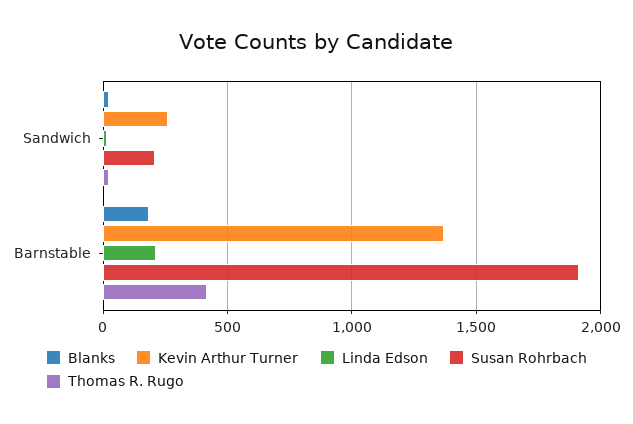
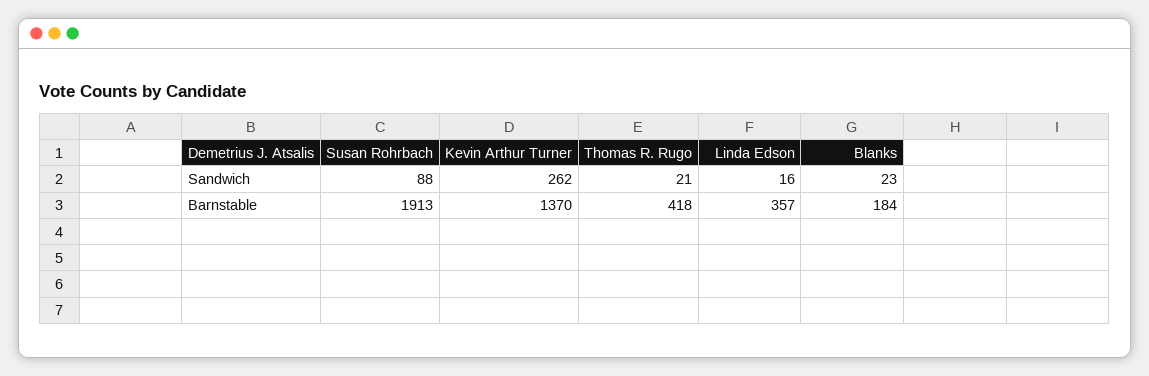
  {
    "Blanks": {
      "Sandwich": 23,
      "Barnstable": 184
    },
    "Kevin Arthur Turner": {
      "Sandwich": 262,
      "Barnstable": 1370
    },
    "Linda Edson": {
      "Sandwich": 16,
-     "Barnstable": 200
+     "Barnstable": 357
    },
    "Susan Rohrbach": {
-     "Sandwich": 200,
+     "Sandwich": 88,
      "Barnstable": 1913
    },
    "Thomas R. Rugo": {
      "Sandwich": 21,
      "Barnstable": 418
    }
  }

